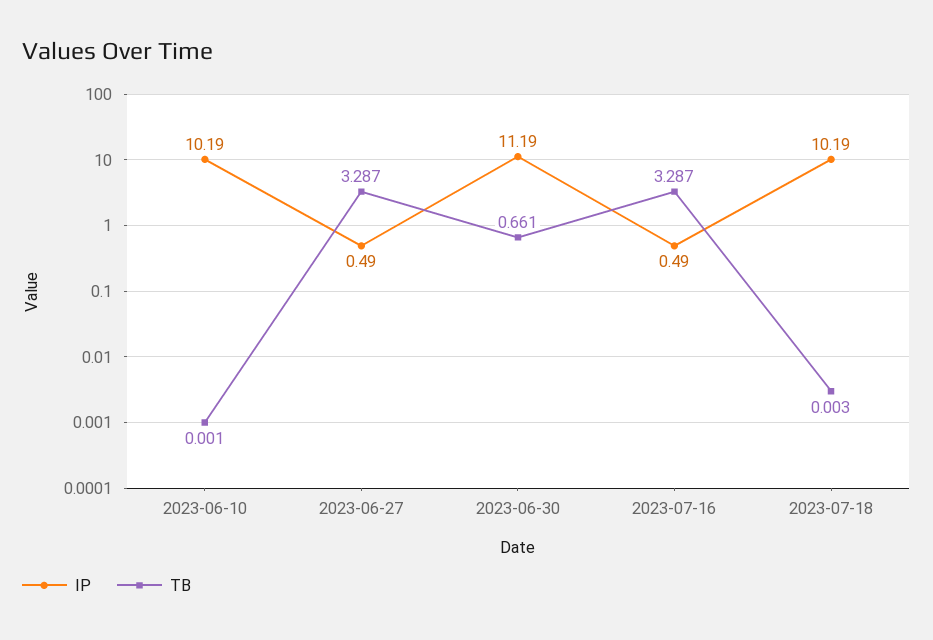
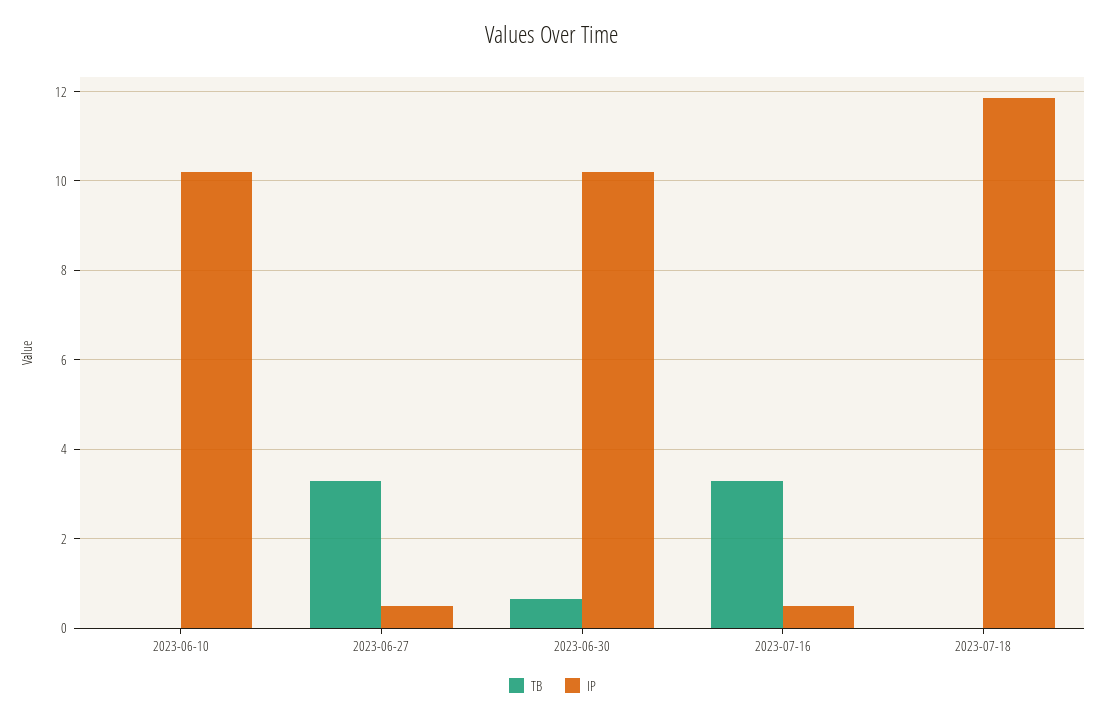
  {
    "IP": {
      "2023-06-10": 10.19,
      "2023-06-27": 0.49,
-     "2023-06-30": 11.19,
+     "2023-06-30": 10.2,
      "2023-07-16": 0.49,
-     "2023-07-18": 10.19
+     "2023-07-18": 11.8
    },
    "TB": {
      "2023-06-10": 0.001,
      "2023-06-27": 3.287,
      "2023-06-30": 0.661,
      "2023-07-16": 3.287,
      "2023-07-18": 0.003
    }
  }

